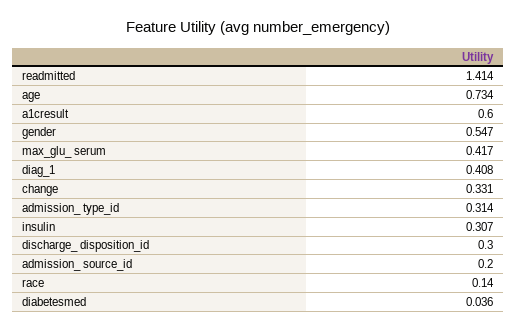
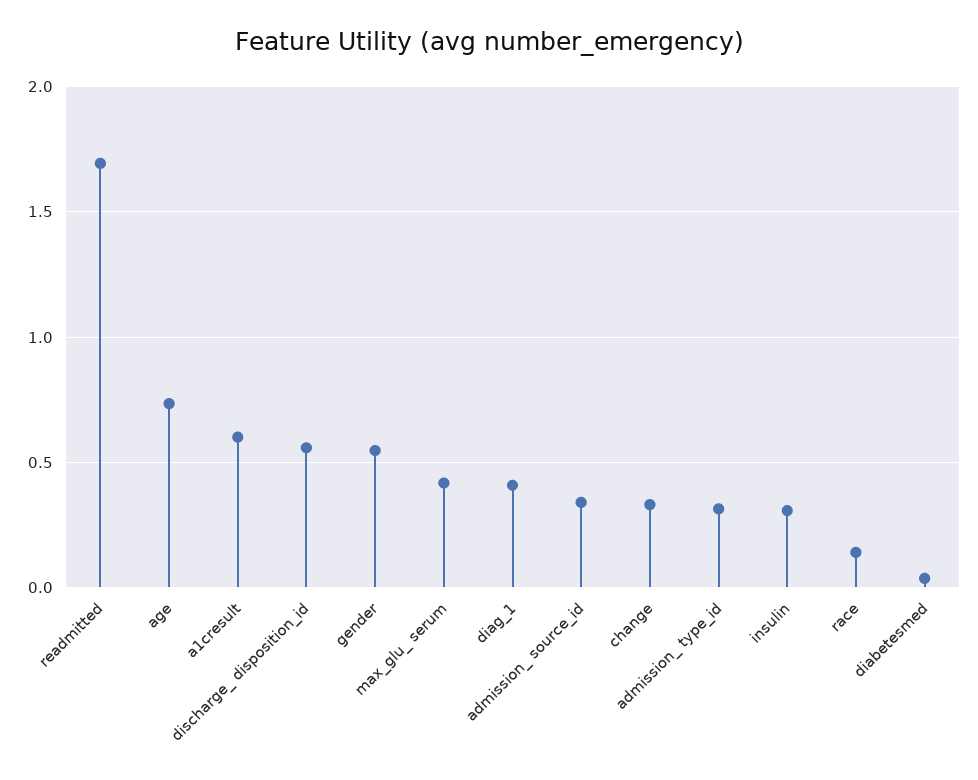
  {
-   "readmitted": 1.414,
+   "readmitted": 1.7,
    "age": 0.734,
    "a1cresult": 0.6,
    "gender": 0.547,
    "max_glu_ serum": 0.417,
    "diag_1": 0.408,
    "change": 0.331,
    "admission_ type_id": 0.314,
    "insulin": 0.307,
-   "discharge_ disposition_id": 0.3,
+   "discharge_ disposition_id": 0.55,
-   "admission_ source_id": 0.2,
+   "admission_ source_id": 0.35,
    "race": 0.14,
    "diabetesmed": 0.036
  }

